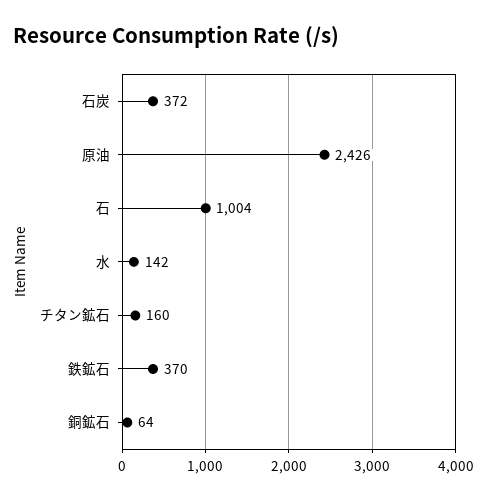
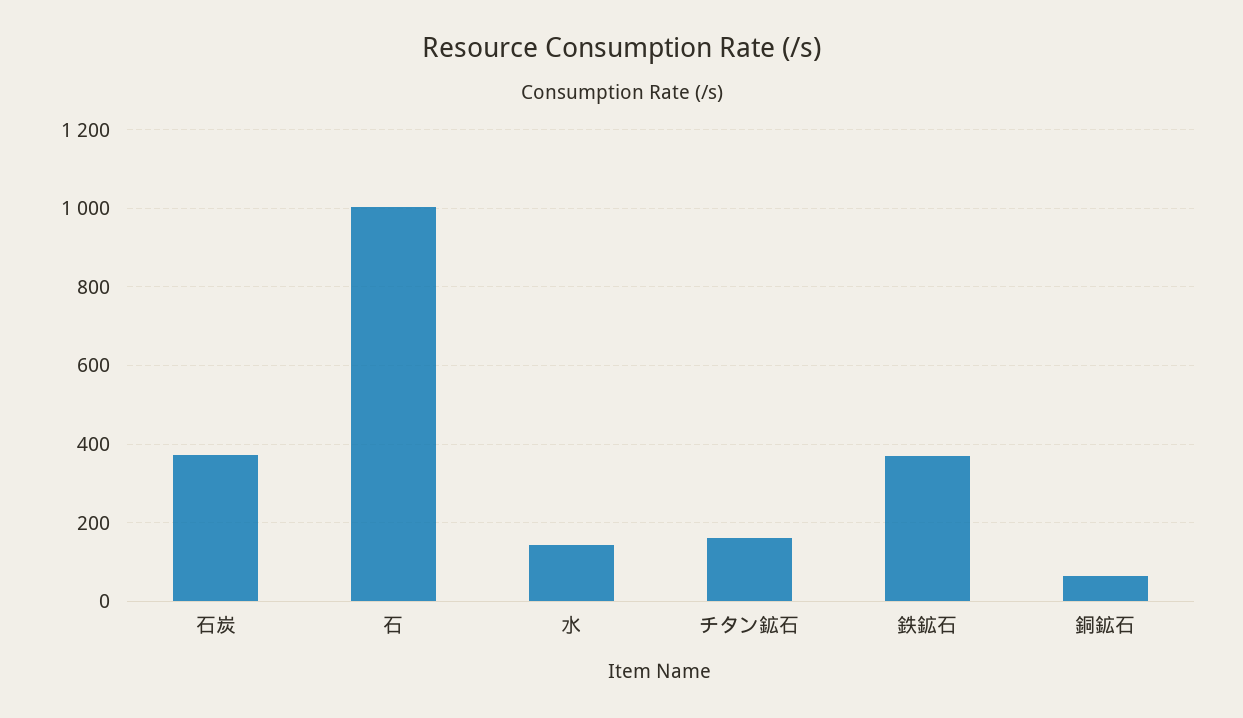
  {
    "石炭": 372,
-   "原油": 2426,
    "石": 1004,
    "水": 142,
    "チタン鉱石": 160,
    "鉄鉱石": 370,
    "銅鉱石": 64
  }

